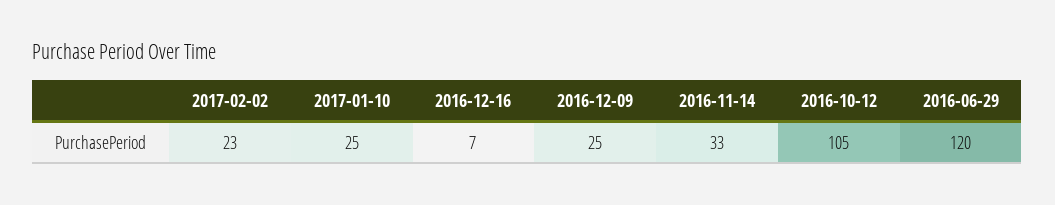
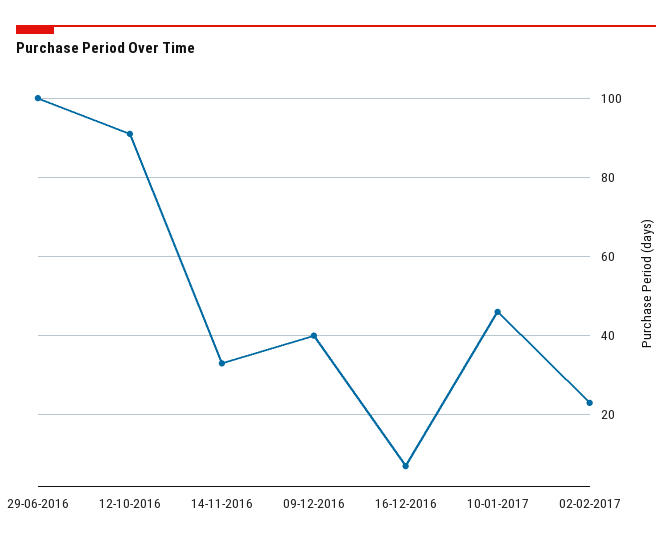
  {
    "2017-02-02": 23,
-   "2017-01-10": 25,
+   "2017-01-10": 45,
    "2016-12-16": 7,
-   "2016-12-09": 25,
+   "2016-12-09": 40,
    "2016-11-14": 33,
-   "2016-10-12": 105,
+   "2016-10-12": 90,
-   "2016-06-29": 120
+   "2016-06-29": 100
  }

